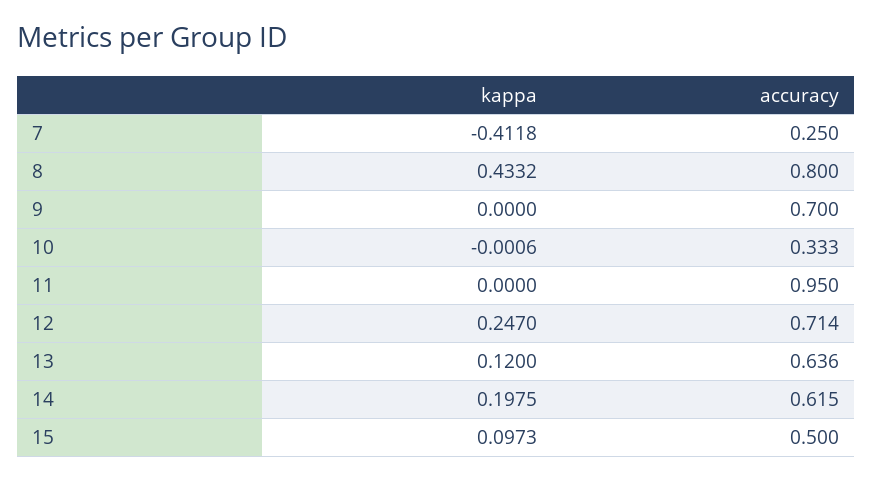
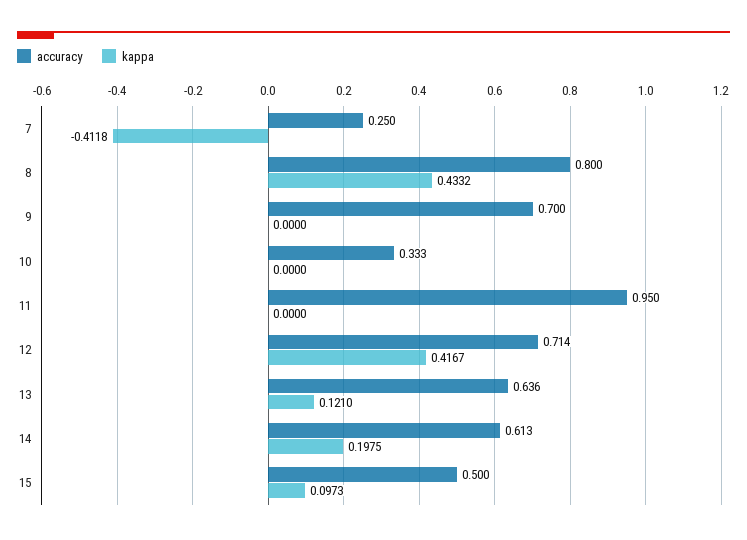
  {
    "kappa": {
      "7": -0.4118,
      "8": 0.4332,
      "9": 0,
-     "10": -0.0006,
+     "10": 0,
      "11": 0,
-     "12": 0.247,
+     "12": 0.4167,
-     "13": 0.12,
+     "13": 0.121,
      "14": 0.1975,
      "15": 0.0973
    },
    "accuracy": {
      "7": 0.25,
      "8": 0.8,
      "9": 0.7,
      "10": 0.333,
      "11": 0.95,
      "12": 0.714,
      "13": 0.636,
-     "14": 0.615,
+     "14": 0.613,
      "15": 0.5
    }
  }

